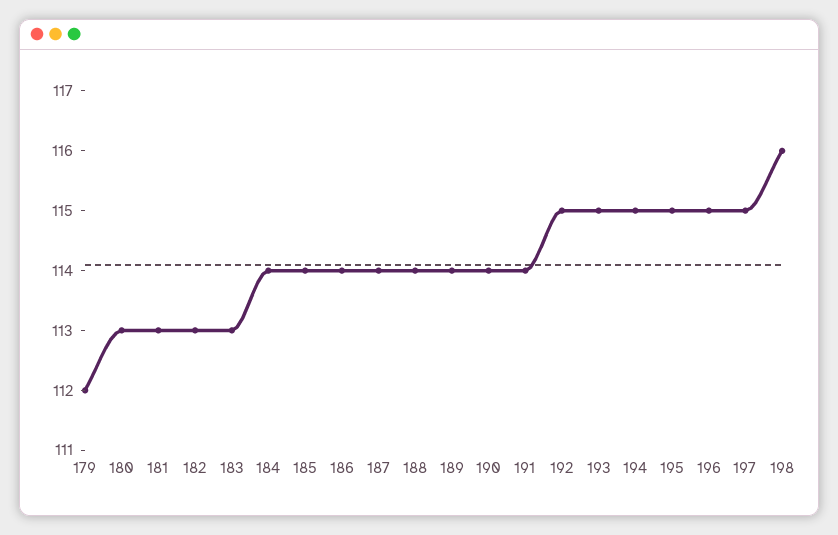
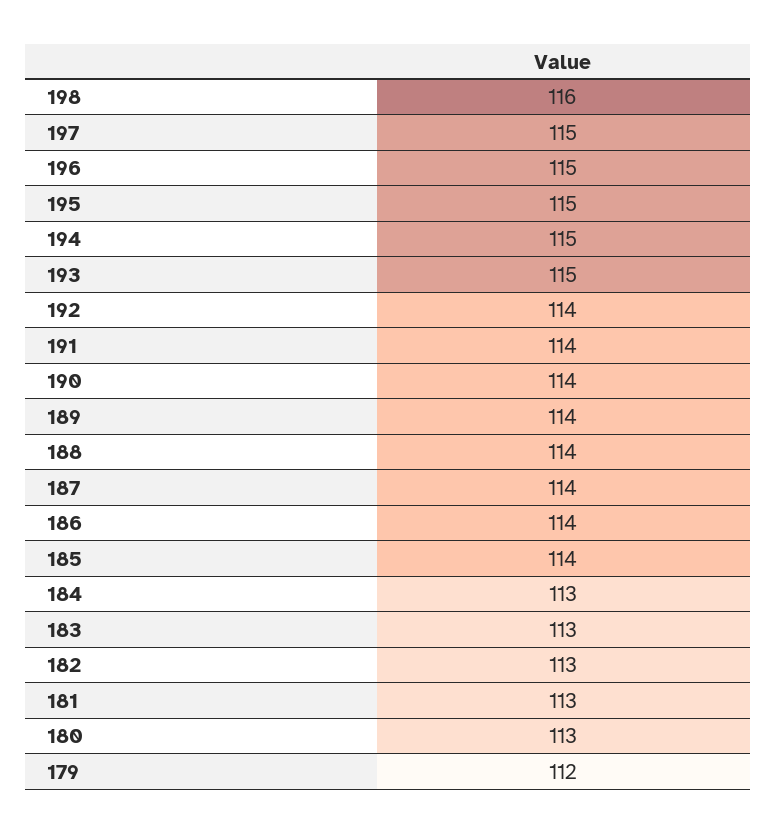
  {
    "179": 112,
    "180": 113,
    "181": 113,
    "182": 113,
    "183": 113,
-   "184": 114,
+   "184": 113,
    "185": 114,
    "186": 114,
    "187": 114,
    "188": 114,
    "189": 114,
    "190": 114,
    "191": 114,
-   "192": 115,
+   "192": 114,
    "193": 115,
    "194": 115,
    "195": 115,
    "196": 115,
    "197": 115,
    "198": 116
  }

